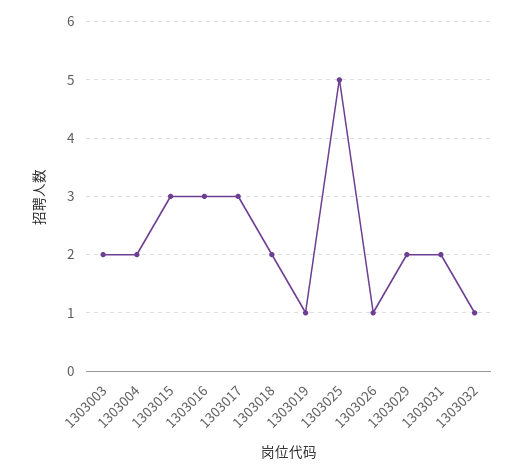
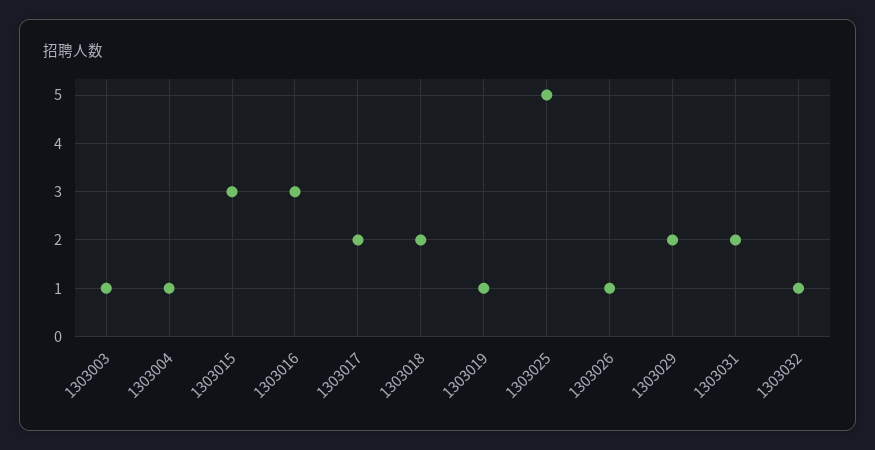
  {
-   "1303003": 2,
+   "1303003": 1,
-   "1303004": 2,
+   "1303004": 1,
    "1303015": 3,
    "1303016": 3,
-   "1303017": 3,
+   "1303017": 2,
    "1303018": 2,
    "1303019": 1,
    "1303025": 5,
    "1303026": 1,
    "1303029": 2,
    "1303031": 2,
    "1303032": 1
  }

